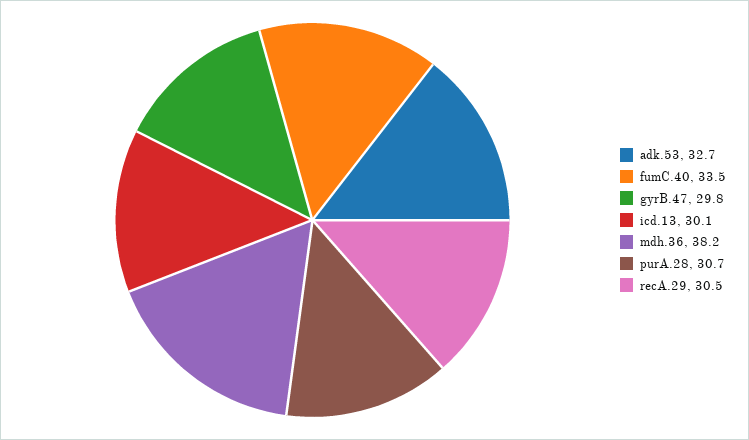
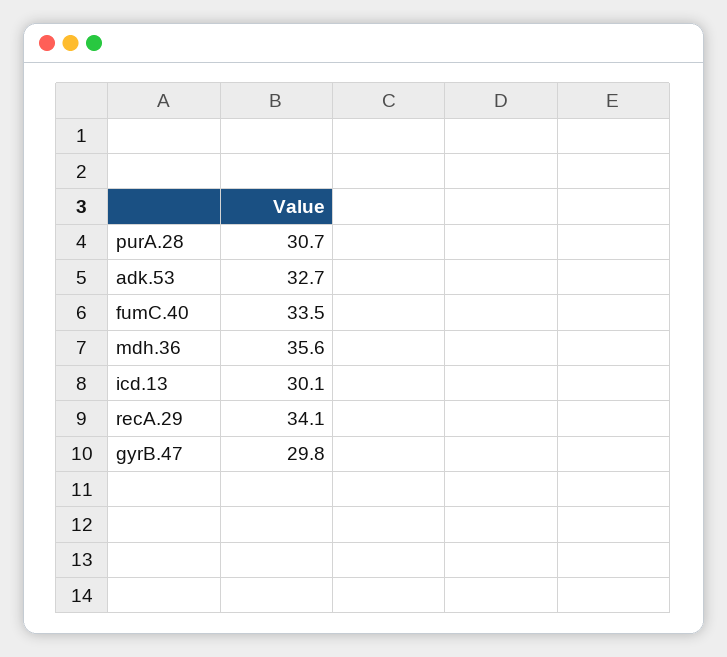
  {
    "adk.53": 32.7,
    "fumC.40": 33.5,
    "gyrB.47": 29.8,
    "icd.13": 30.1,
-   "mdh.36": 38.2,
+   "mdh.36": 35.6,
    "purA.28": 30.7,
-   "recA.29": 30.5
+   "recA.29": 34.1
  }

